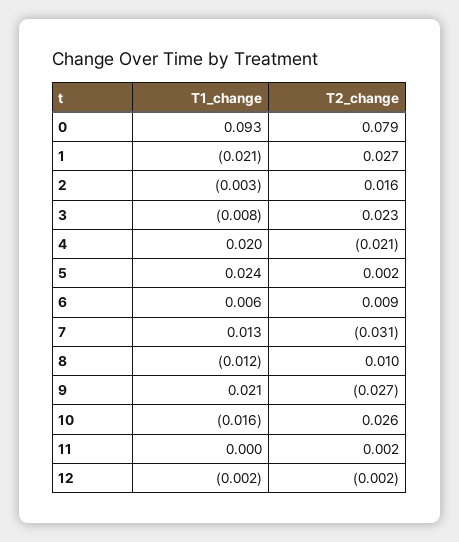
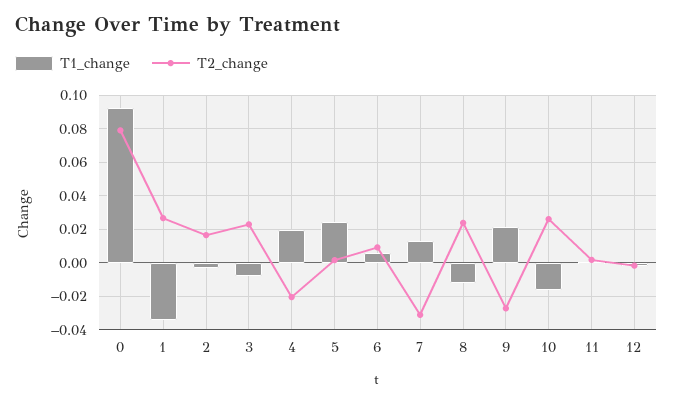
  {
    "T1_change": {
      "0": 0.093,
-     "1": -0.021,
+     "1": -0.035,
      "2": -0.003,
      "3": -0.008,
      "4": 0.02,
      "5": 0.024,
      "6": 0.006,
      "7": 0.013,
      "8": -0.012,
      "9": 0.021,
      "10": -0.016,
      "11": 0,
      "12": -0.002
    },
    "T2_change": {
      "0": 0.079,
      "1": 0.027,
      "2": 0.016,
      "3": 0.023,
      "4": -0.021,
      "5": 0.002,
      "6": 0.009,
      "7": -0.031,
-     "8": 0.01,
+     "8": 0.025,
      "9": -0.027,
      "10": 0.026,
      "11": 0.002,
      "12": -0.002
    }
  }

